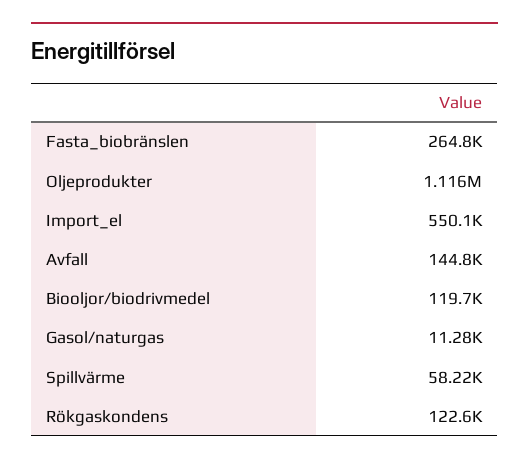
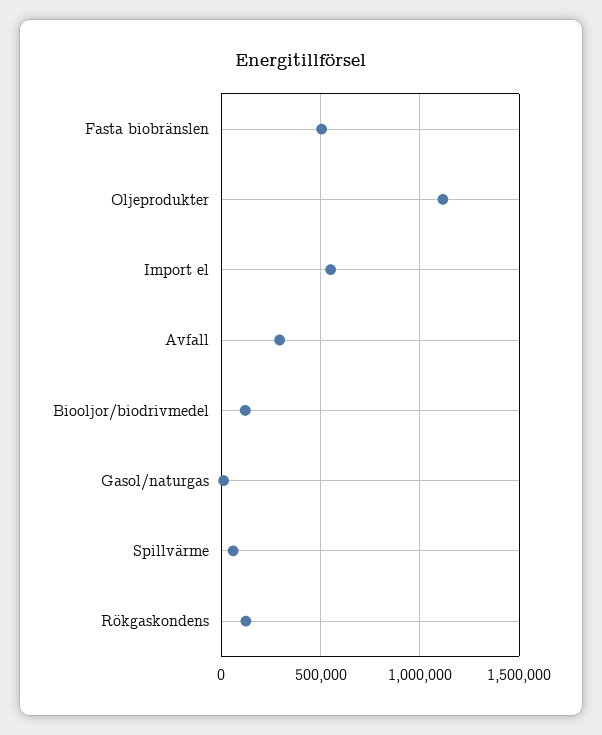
  {
-   "Fasta_biobränslen": 264800,
+   "Fasta_biobränslen": 500000,
    "Oljeprodukter": 1116000,
    "Import_el": 550100,
-   "Avfall": 144800,
+   "Avfall": 300000,
    "Biooljor/biodrivmedel": 119700,
    "Gasol/naturgas": 11280,
    "Spillvärme": 58220,
    "Rökgaskondens": 122600
  }

